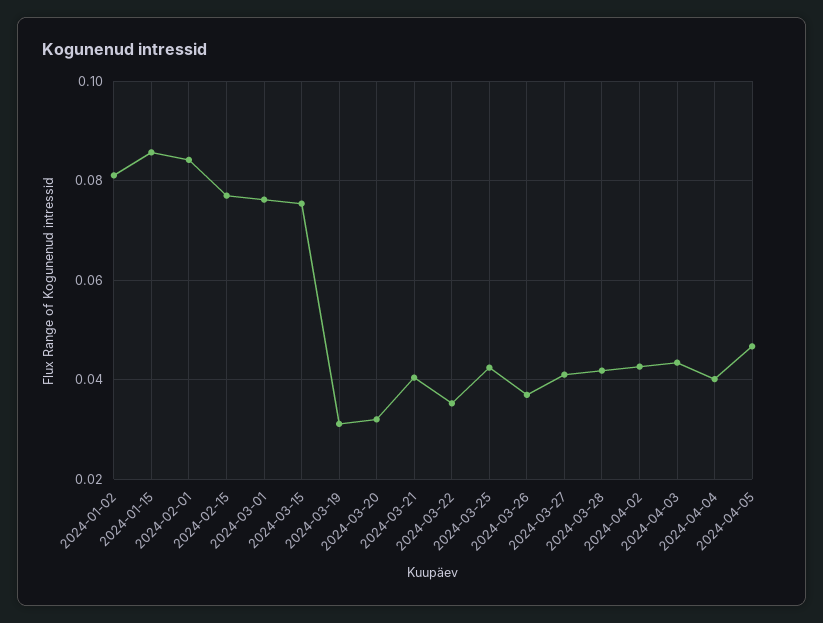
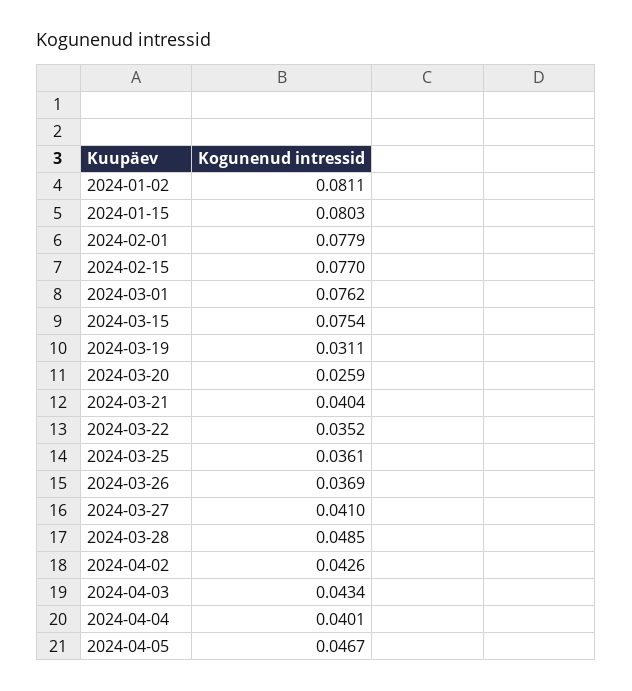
  {
    "2024-01-02": 0.0811,
-   "2024-01-15": 0.086,
+   "2024-01-15": 0.0803,
-   "2024-02-01": 0.084,
+   "2024-02-01": 0.0779,
    "2024-02-15": 0.077,
    "2024-03-01": 0.0762,
    "2024-03-15": 0.0754,
    "2024-03-19": 0.0311,
-   "2024-03-20": 0.032,
+   "2024-03-20": 0.0259,
    "2024-03-21": 0.0404,
    "2024-03-22": 0.0352,
-   "2024-03-25": 0.042,
+   "2024-03-25": 0.0361,
    "2024-03-26": 0.0369,
    "2024-03-27": 0.041,
-   "2024-03-28": 0.042,
+   "2024-03-28": 0.0485,
    "2024-04-02": 0.0426,
    "2024-04-03": 0.0434,
    "2024-04-04": 0.0401,
    "2024-04-05": 0.0467
  }

